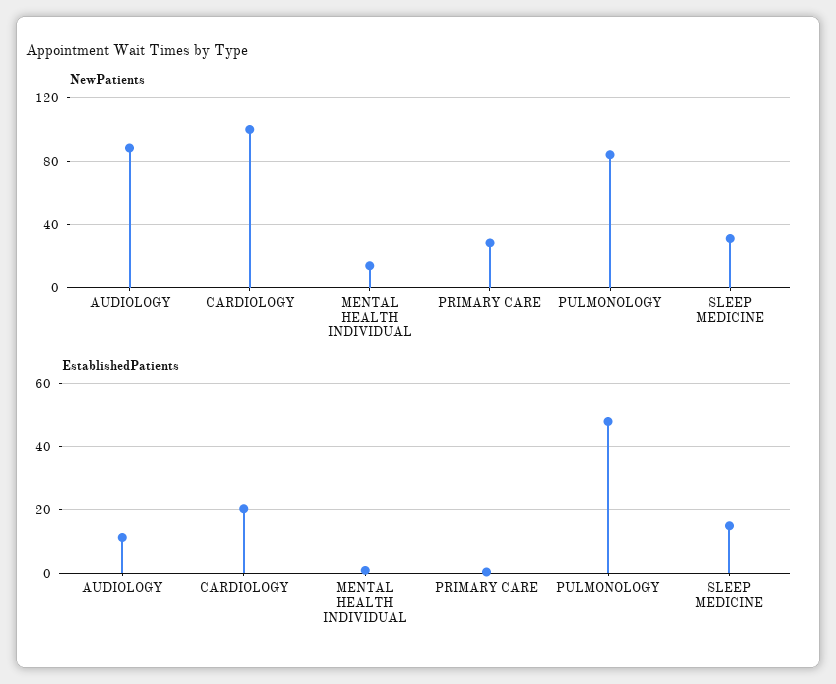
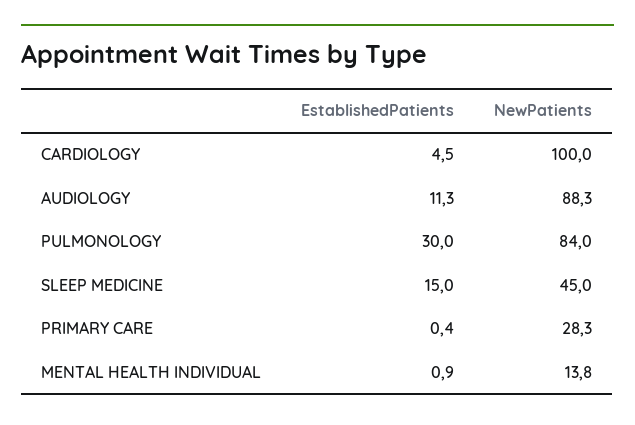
  {
    "NewPatients": {
      "AUDIOLOGY": 88.3,
      "CARDIOLOGY": 100,
      "MENTAL HEALTH INDIVIDUAL": 13.8,
      "PRIMARY CARE": 28.3,
      "PULMONOLOGY": 84,
-     "SLEEP MEDICINE": 30
+     "SLEEP MEDICINE": 45
    },
    "EstablishedPatients": {
      "AUDIOLOGY": 11.3,
-     "CARDIOLOGY": 20,
+     "CARDIOLOGY": 4.5,
      "MENTAL HEALTH INDIVIDUAL": 0.9,
      "PRIMARY CARE": 0.4,
-     "PULMONOLOGY": 48,
+     "PULMONOLOGY": 30,
      "SLEEP MEDICINE": 15
    }
  }

